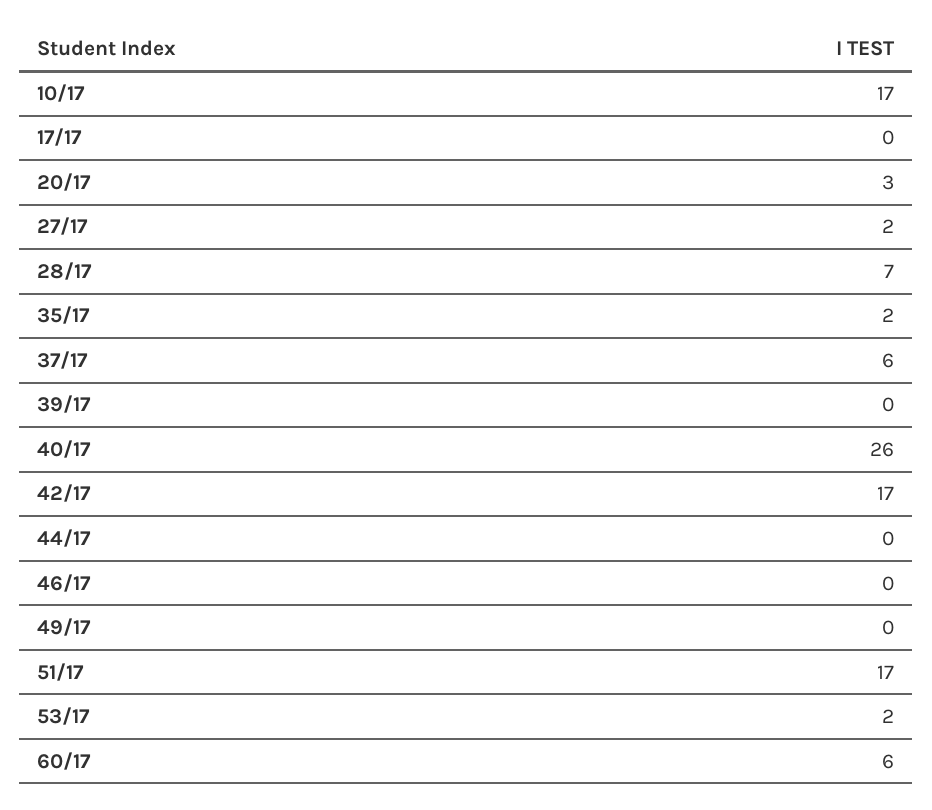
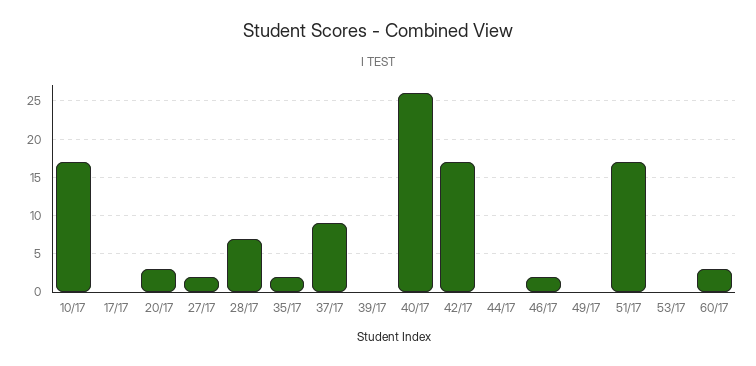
  {
    "10/17": 17,
    "17/17": 0,
    "20/17": 3,
    "27/17": 2,
    "28/17": 7,
    "35/17": 2,
-   "37/17": 6,
+   "37/17": 9,
    "39/17": 0,
    "40/17": 26,
    "42/17": 17,
    "44/17": 0,
-   "46/17": 0,
+   "46/17": 2,
    "49/17": 0,
    "51/17": 17,
-   "53/17": 2,
+   "53/17": 0,
-   "60/17": 6
+   "60/17": 3
  }

